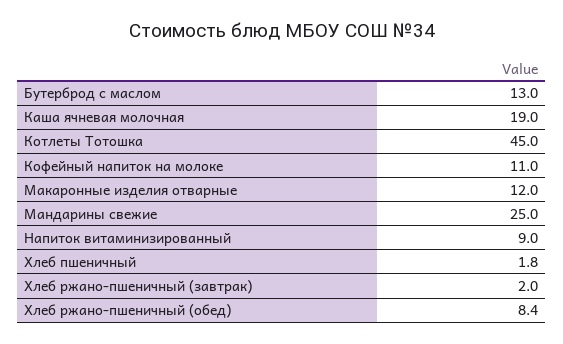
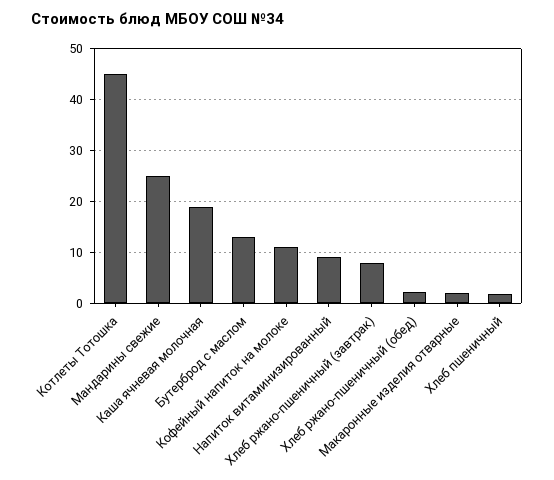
  {
    "Бутерброд с маслом": 13,
    "Каша ячневая молочная": 19,
    "Котлеты Тотошка": 45,
    "Кофейный напиток на молоке": 11,
-   "Макаронные изделия отварные": 12,
+   "Макаронные изделия отварные": 2,
    "Мандарины свежие": 25,
    "Напиток витаминизированный": 9,
    "Хлеб пшеничный": 1.8,
-   "Хлеб ржано-пшеничный (завтрак)": 2,
+   "Хлеб ржано-пшеничный (завтрак)": 8,
-   "Хлеб ржано-пшеничный (обед)": 8.4
+   "Хлеб ржано-пшеничный (обед)": 2
  }

